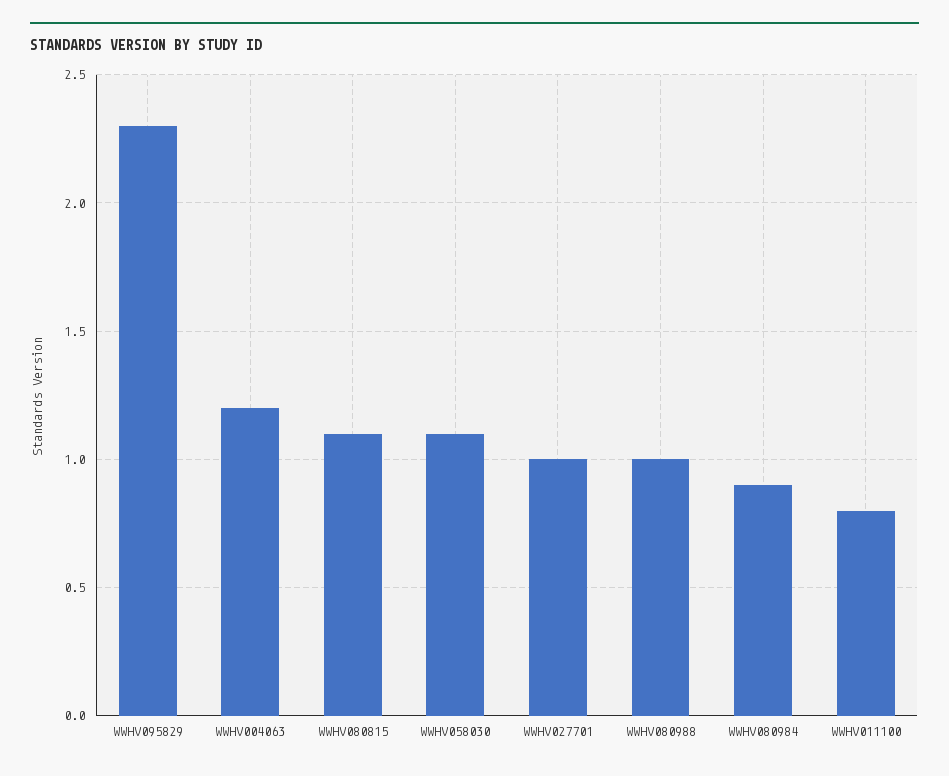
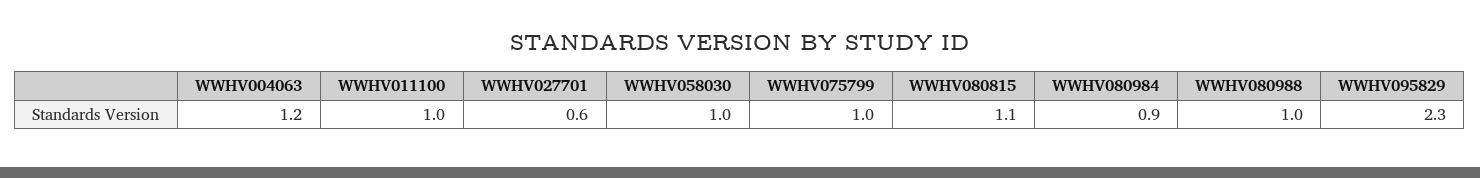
  {
    "WWHV095829": 2.3,
    "WWHV004063": 1.2,
    "WWHV080815": 1.1,
-   "WWHV058030": 1.1,
+   "WWHV058030": 1,
-   "WWHV027701": 1,
+   "WWHV027701": 0.6,
    "WWHV080988": 1,
    "WWHV080984": 0.9,
-   "WWHV011100": 0.8
+   "WWHV011100": 1,
+   "WWHV075799": 1
  }

